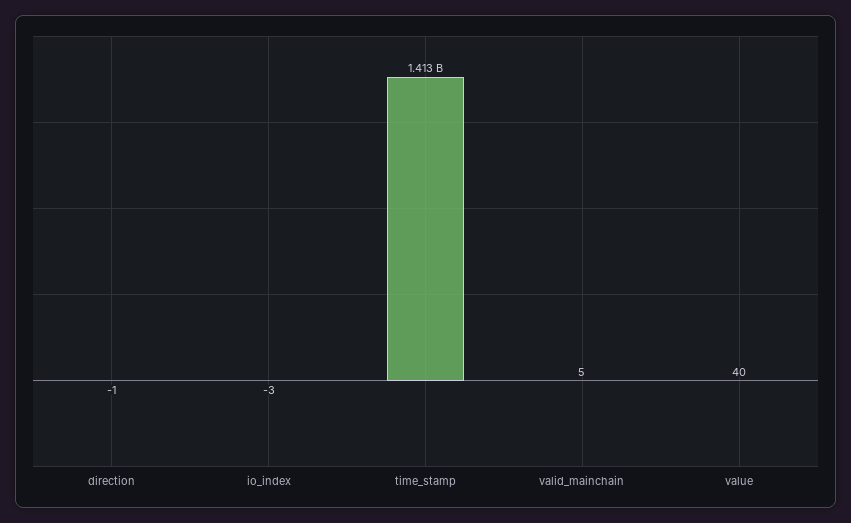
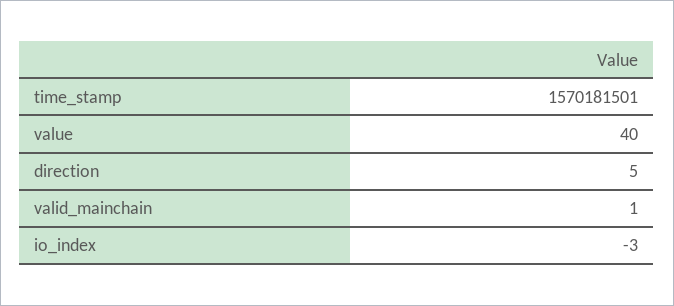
  {
-   "direction": -1,
+   "direction": 5,
    "io_index": -3,
-   "time_stamp": 1413000000,
+   "time_stamp": 1570181501,
-   "valid_mainchain": 5,
+   "valid_mainchain": 1,
    "value": 40
  }

